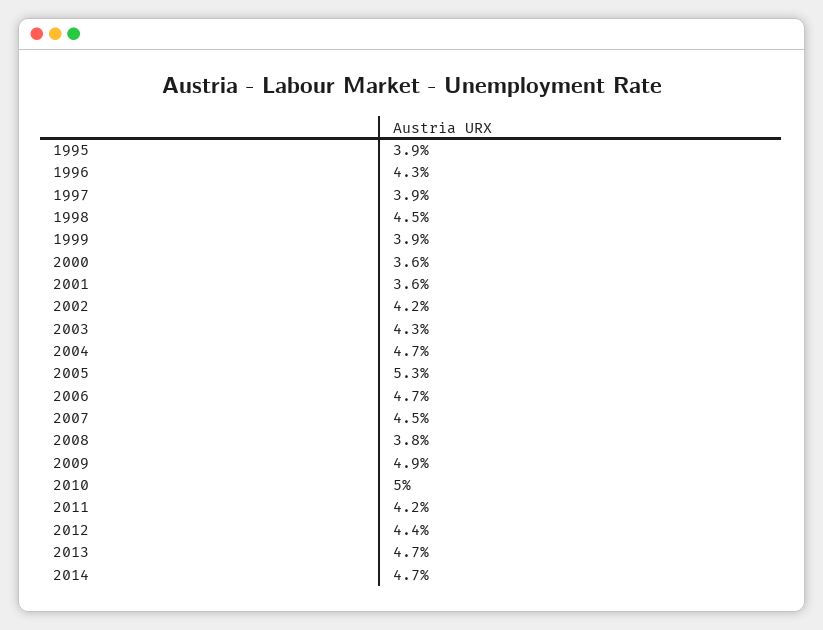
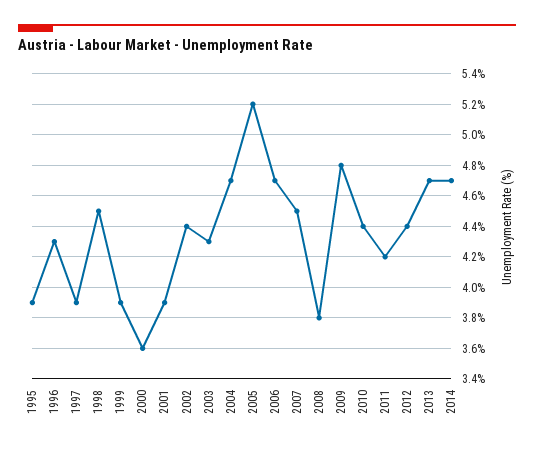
  {
    "1995": 3.9,
    "1996": 4.3,
    "1997": 3.9,
    "1998": 4.5,
    "1999": 3.9,
    "2000": 3.6,
-   "2001": 3.6,
+   "2001": 3.9,
-   "2002": 4.2,
+   "2002": 4.4,
    "2003": 4.3,
    "2004": 4.7,
-   "2005": 5.3,
+   "2005": 5.2,
    "2006": 4.7,
    "2007": 4.5,
    "2008": 3.8,
-   "2009": 4.9,
+   "2009": 4.8,
-   "2010": 5,
+   "2010": 4.4,
    "2011": 4.2,
    "2012": 4.4,
    "2013": 4.7,
    "2014": 4.7
  }

